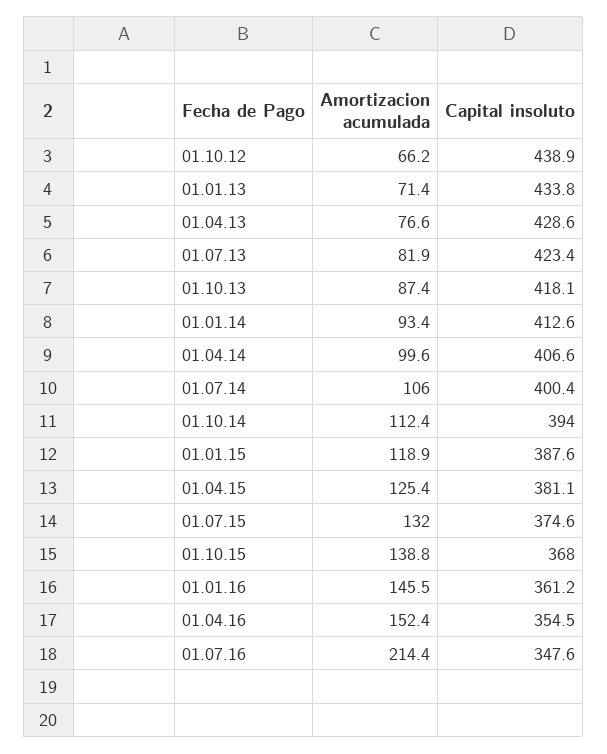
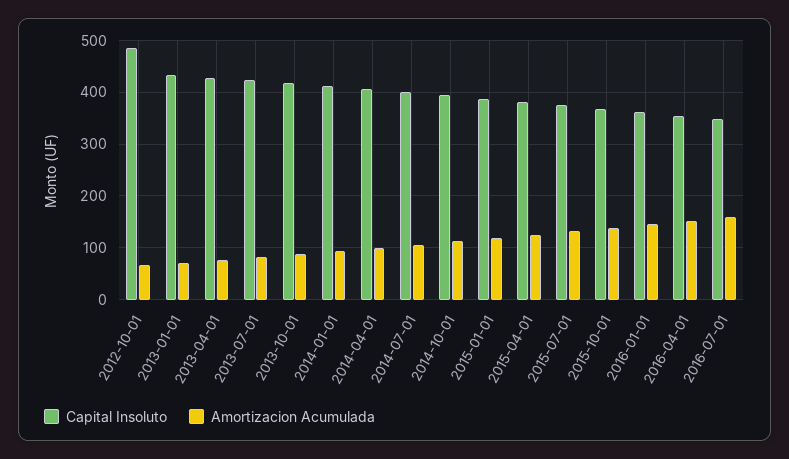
  {
    "Amortizacion acumulada": {
      "01.10.12": 66.2,
      "01.01.13": 71.4,
      "01.04.13": 76.6,
      "01.07.13": 81.9,
      "01.10.13": 87.4,
      "01.01.14": 93.4,
      "01.04.14": 99.6,
      "01.07.14": 106,
      "01.10.14": 112.4,
      "01.01.15": 118.9,
      "01.04.15": 125.4,
      "01.07.15": 132,
      "01.10.15": 138.8,
      "01.01.16": 145.5,
      "01.04.16": 152.4,
-     "01.07.16": 214.4
+     "01.07.16": 160
    },
    "Capital insoluto": {
-     "01.10.12": 438.9,
+     "01.10.12": 480,
      "01.01.13": 433.8,
      "01.04.13": 428.6,
      "01.07.13": 423.4,
      "01.10.13": 418.1,
      "01.01.14": 412.6,
      "01.04.14": 406.6,
      "01.07.14": 400.4,
      "01.10.14": 394,
      "01.01.15": 387.6,
      "01.04.15": 381.1,
      "01.07.15": 374.6,
      "01.10.15": 368,
      "01.01.16": 361.2,
      "01.04.16": 354.5,
      "01.07.16": 347.6
    }
  }

